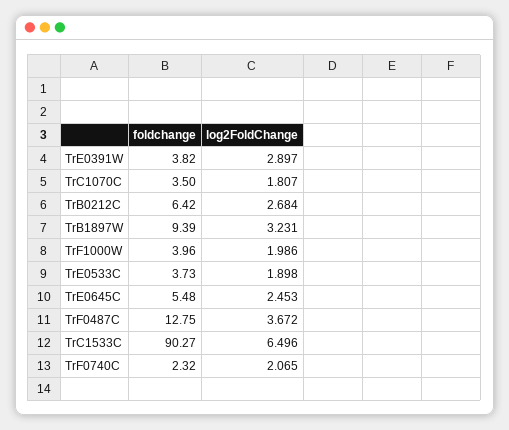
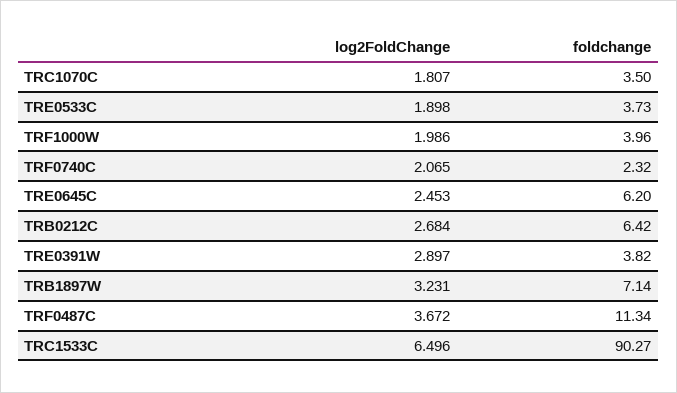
  {
    "foldchange": {
      "TrE0391W": 3.82,
      "TrC1070C": 3.5,
      "TrB0212C": 6.42,
-     "TrB1897W": 9.39,
+     "TrB1897W": 7.14,
      "TrF1000W": 3.96,
      "TrE0533C": 3.73,
-     "TrE0645C": 5.48,
+     "TrE0645C": 6.2,
-     "TrF0487C": 12.75,
+     "TrF0487C": 11.34,
      "TrC1533C": 90.27,
      "TrF0740C": 2.32
    },
    "log2FoldChange": {
      "TrE0391W": 2.897,
      "TrC1070C": 1.807,
      "TrB0212C": 2.684,
      "TrB1897W": 3.231,
      "TrF1000W": 1.986,
      "TrE0533C": 1.898,
      "TrE0645C": 2.453,
      "TrF0487C": 3.672,
      "TrC1533C": 6.496,
      "TrF0740C": 2.065
    }
  }

